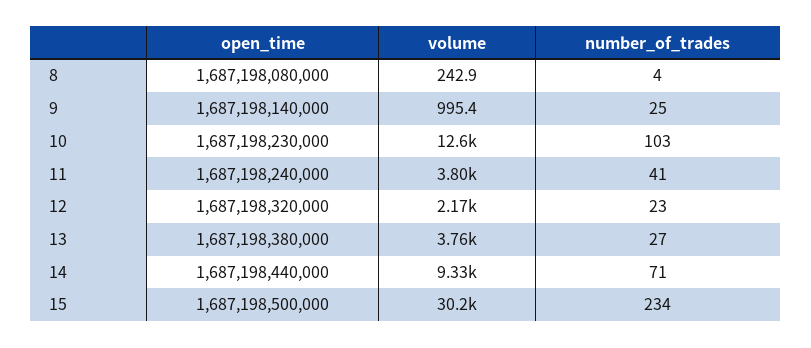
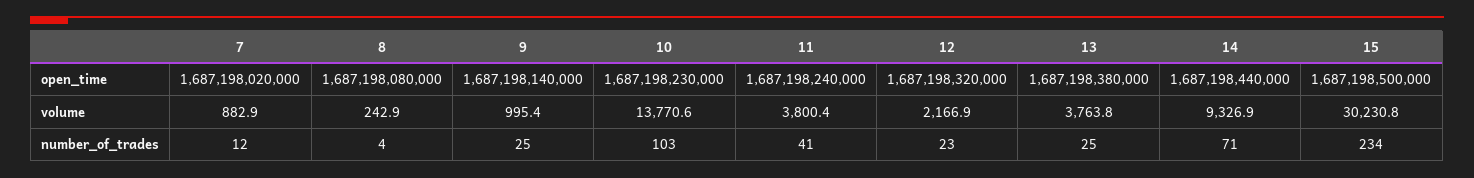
  {
    "open_time": {
      "8": 1687198080000,
      "9": 1687198140000,
      "10": 1687198230000,
      "11": 1687198240000,
      "12": 1687198320000,
      "13": 1687198380000,
      "14": 1687198440000,
-     "15": 1687198500000
+     "15": 1687198500000,
+     "7": 1687198020000
    },
    "volume": {
      "8": 242.9,
      "9": 995.4,
-     "10": 12600,
+     "10": 13770.6,
      "11": 3800.4,
      "12": 2166.9,
      "13": 3763.8,
      "14": 9326.9,
-     "15": 30230.8
+     "15": 30230.8,
+     "7": 882.9
    },
    "number_of_trades": {
      "8": 4,
      "9": 25,
      "10": 103,
      "11": 41,
      "12": 23,
-     "13": 27,
+     "13": 25,
      "14": 71,
-     "15": 234
+     "15": 234,
+     "7": 12
    }
  }

